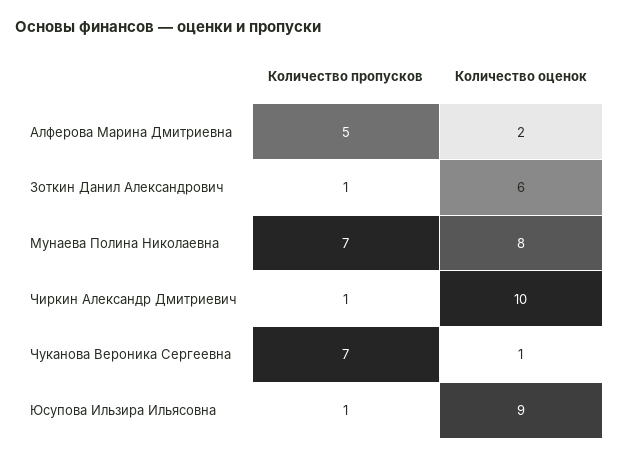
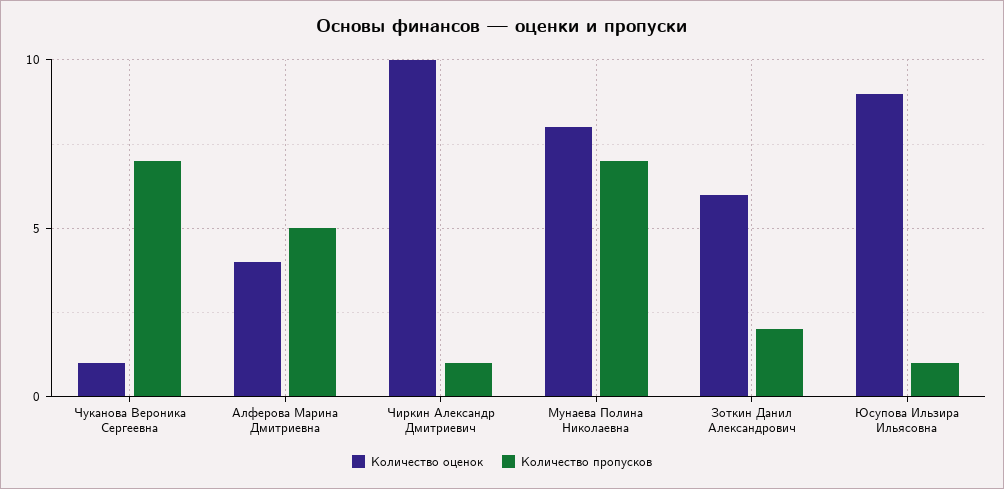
  {
    "Количество пропусков": {
      "Алферова Марина Дмитриевна": 5,
-     "Зоткин Данил Александрович": 1,
+     "Зоткин Данил Александрович": 2,
      "Мунаева Полина Николаевна": 7,
      "Чиркин Александр Дмитриевич": 1,
      "Чуканова Вероника Сергеевна": 7,
      "Юсупова Ильзира Ильясовна": 1
    },
    "Количество оценок": {
-     "Алферова Марина Дмитриевна": 2,
+     "Алферова Марина Дмитриевна": 4,
      "Зоткин Данил Александрович": 6,
      "Мунаева Полина Николаевна": 8,
      "Чиркин Александр Дмитриевич": 10,
      "Чуканова Вероника Сергеевна": 1,
      "Юсупова Ильзира Ильясовна": 9
    }
  }

